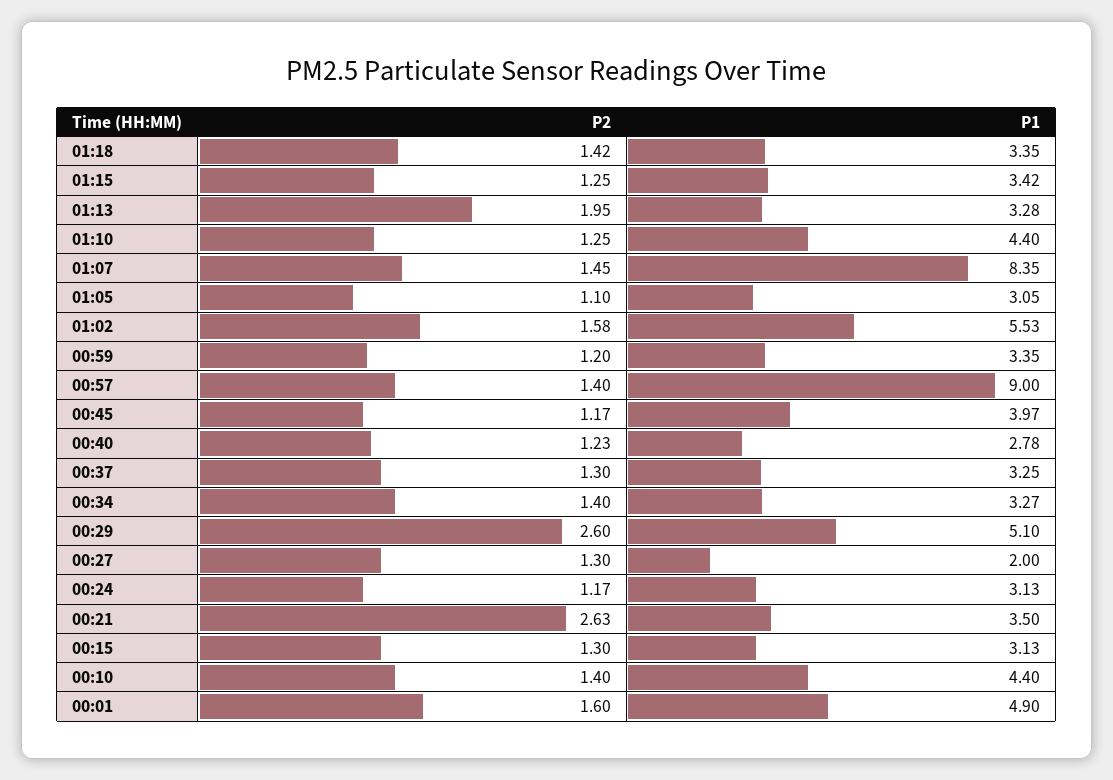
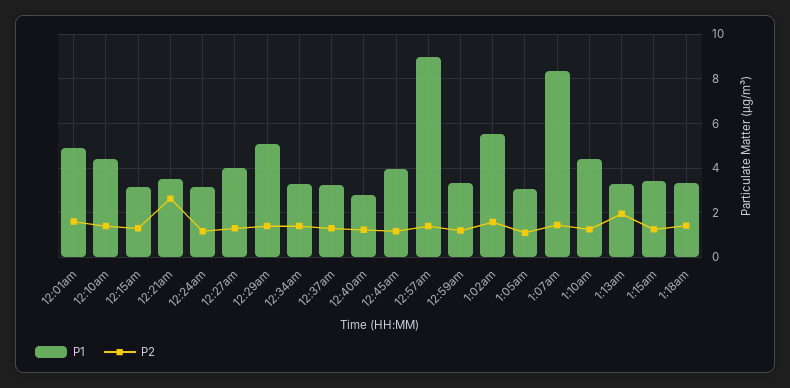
  {
    "P2": {
      "01:18": 1.42,
      "01:15": 1.25,
      "01:13": 1.95,
      "01:10": 1.25,
      "01:07": 1.45,
      "01:05": 1.1,
      "01:02": 1.58,
      "00:59": 1.2,
      "00:57": 1.4,
      "00:45": 1.17,
      "00:40": 1.23,
      "00:37": 1.3,
      "00:34": 1.4,
-     "00:29": 2.6,
+     "00:29": 1.5,
      "00:27": 1.3,
      "00:24": 1.17,
      "00:21": 2.63,
      "00:15": 1.3,
      "00:10": 1.4,
      "00:01": 1.6
    },
    "P1": {
      "01:18": 3.35,
      "01:15": 3.42,
      "01:13": 3.28,
      "01:10": 4.4,
      "01:07": 8.35,
      "01:05": 3.05,
      "01:02": 5.53,
      "00:59": 3.35,
      "00:57": 9,
      "00:45": 3.97,
      "00:40": 2.78,
      "00:37": 3.25,
      "00:34": 3.27,
      "00:29": 5.1,
-     "00:27": 2,
+     "00:27": 4,
      "00:24": 3.13,
      "00:21": 3.5,
      "00:15": 3.13,
      "00:10": 4.4,
      "00:01": 4.9
    }
  }

